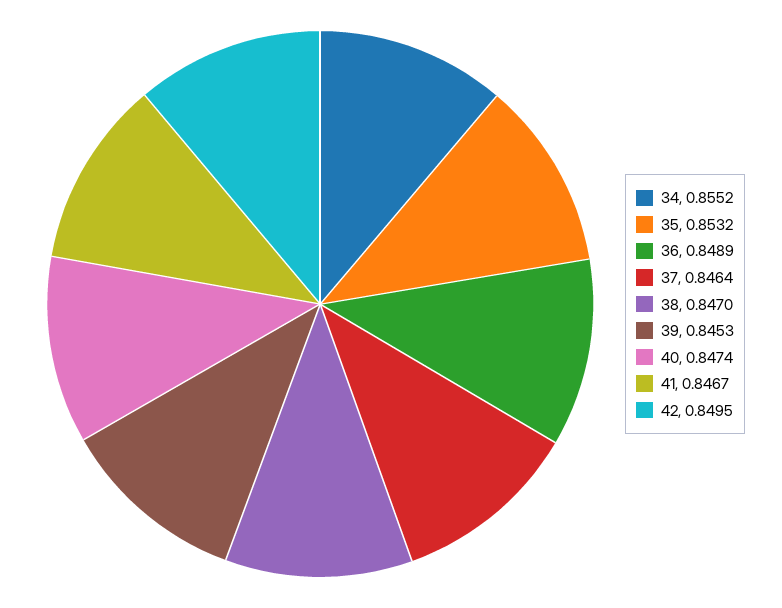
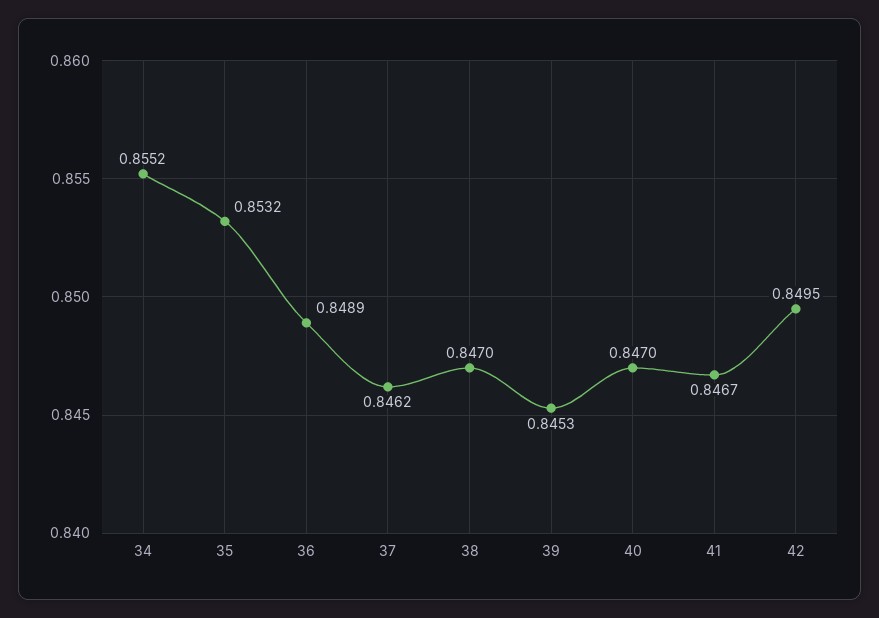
  {
    "34": 0.8552,
    "35": 0.8532,
    "36": 0.8489,
-   "37": 0.8464,
+   "37": 0.8462,
    "38": 0.847,
    "39": 0.8453,
-   "40": 0.8474,
+   "40": 0.847,
    "41": 0.8467,
    "42": 0.8495
  }

